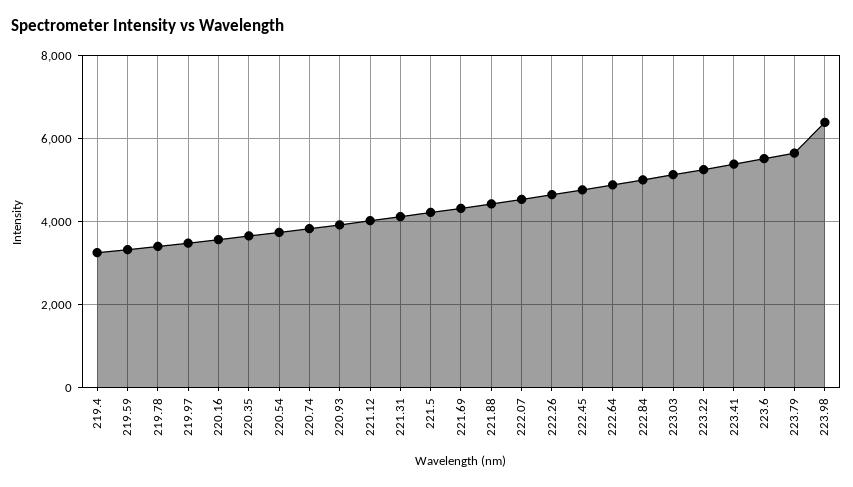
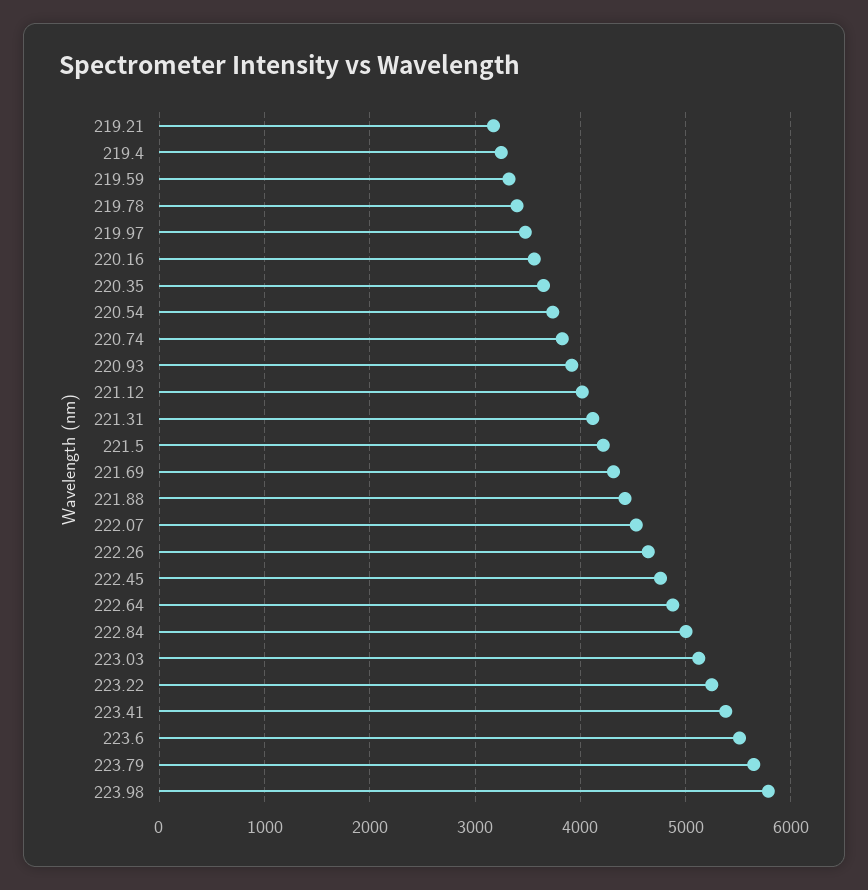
  {
    "219.4": 3200,
    "219.59": 3300,
    "219.78": 3400,
    "219.97": 3500,
    "220.16": 3600,
    "220.35": 3600,
    "220.54": 3700,
    "220.74": 3800,
    "220.93": 3900,
    "221.12": 4000,
    "221.31": 4100,
    "221.5": 4200,
    "221.69": 4300,
    "221.88": 4400,
    "222.07": 4500,
    "222.26": 4600,
    "222.45": 4800,
    "222.64": 4900,
    "222.84": 5000,
    "223.03": 5100,
    "223.22": 5200,
    "223.41": 5400,
    "223.6": 5500,
    "223.79": 5600,
-   "223.98": 6400
+   "223.98": 5800,
+   "219.21": 3200
  }

